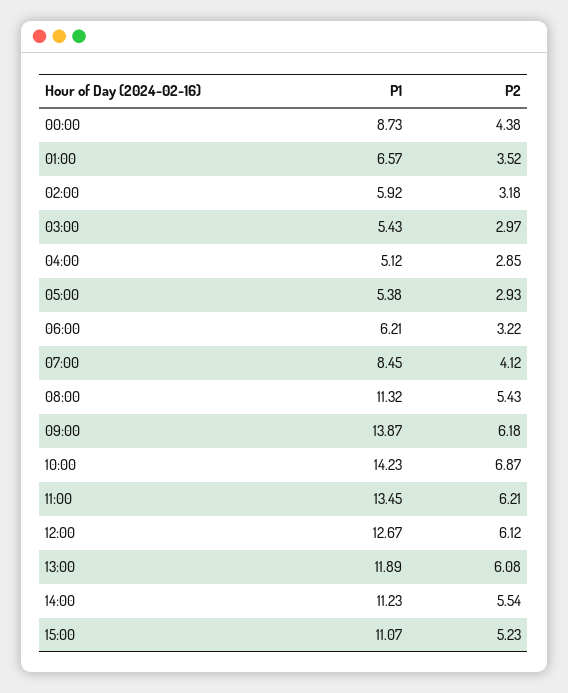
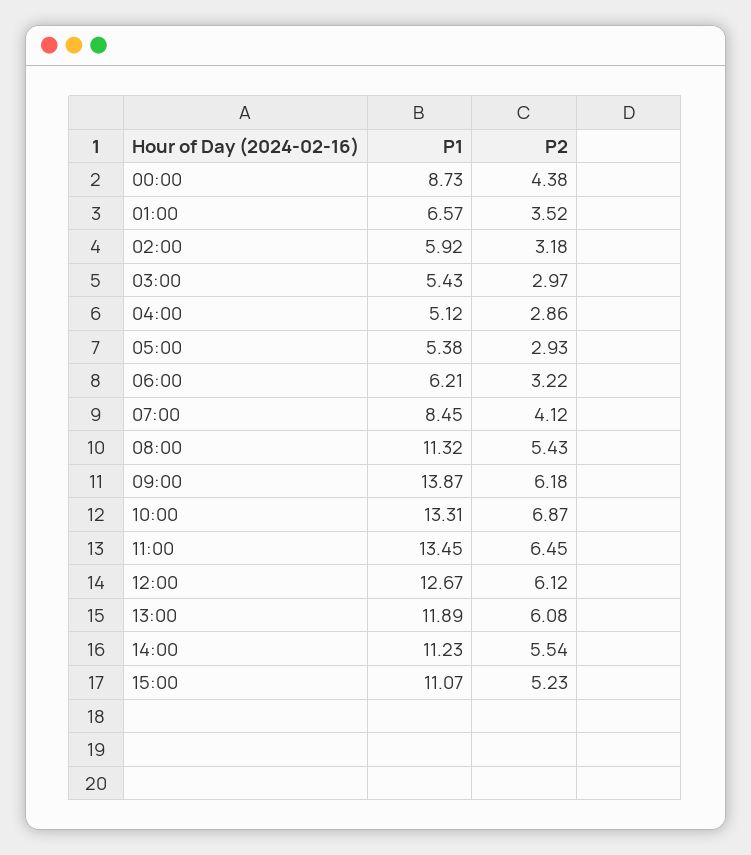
  {
    "P1": {
      "00:00": 8.73,
      "01:00": 6.57,
      "02:00": 5.92,
      "03:00": 5.43,
      "04:00": 5.12,
      "05:00": 5.38,
      "06:00": 6.21,
      "07:00": 8.45,
      "08:00": 11.32,
      "09:00": 13.87,
-     "10:00": 14.23,
+     "10:00": 13.31,
      "11:00": 13.45,
      "12:00": 12.67,
      "13:00": 11.89,
      "14:00": 11.23,
      "15:00": 11.07
    },
    "P2": {
      "00:00": 4.38,
      "01:00": 3.52,
      "02:00": 3.18,
      "03:00": 2.97,
-     "04:00": 2.85,
+     "04:00": 2.86,
      "05:00": 2.93,
      "06:00": 3.22,
      "07:00": 4.12,
      "08:00": 5.43,
      "09:00": 6.18,
      "10:00": 6.87,
-     "11:00": 6.21,
+     "11:00": 6.45,
      "12:00": 6.12,
      "13:00": 6.08,
      "14:00": 5.54,
      "15:00": 5.23
    }
  }

